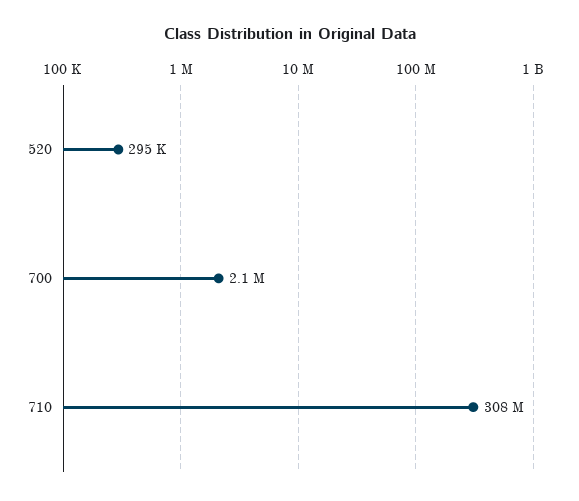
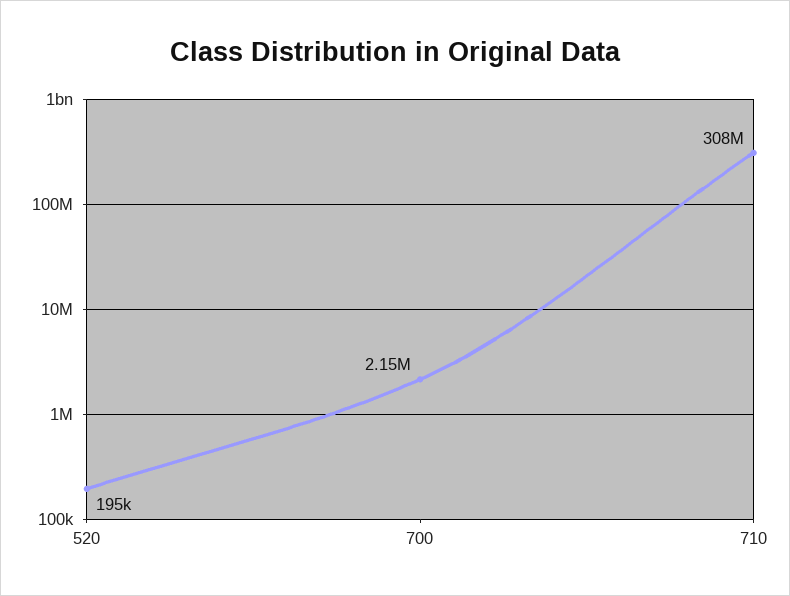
  {
-   "520": 295000,
+   "520": 195000,
    "700": 2150000,
    "710": 308000000
  }

